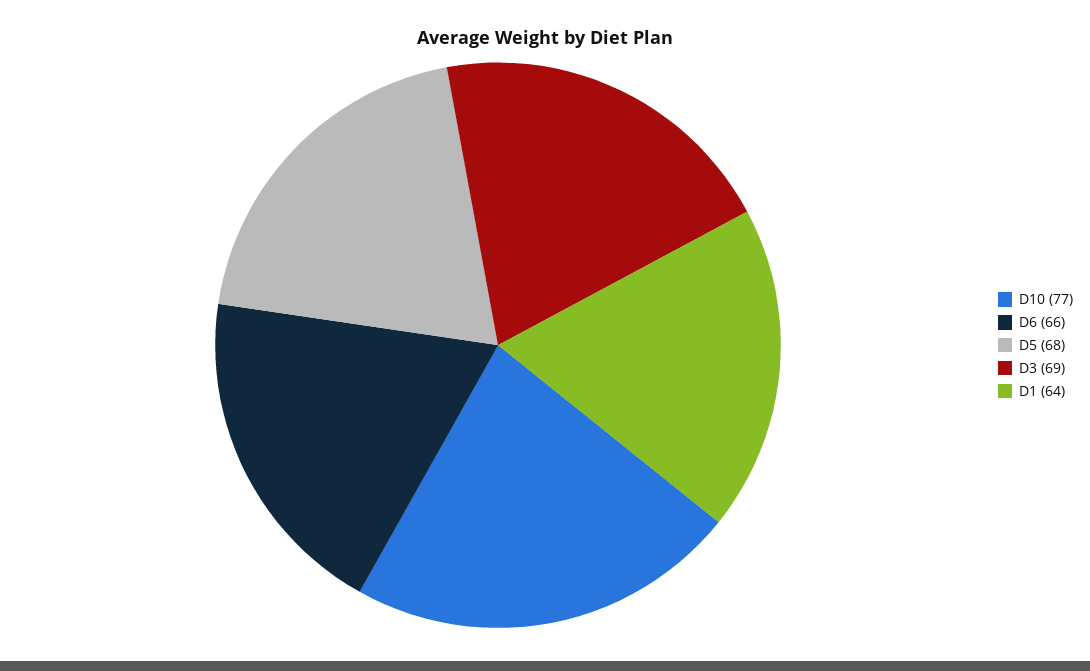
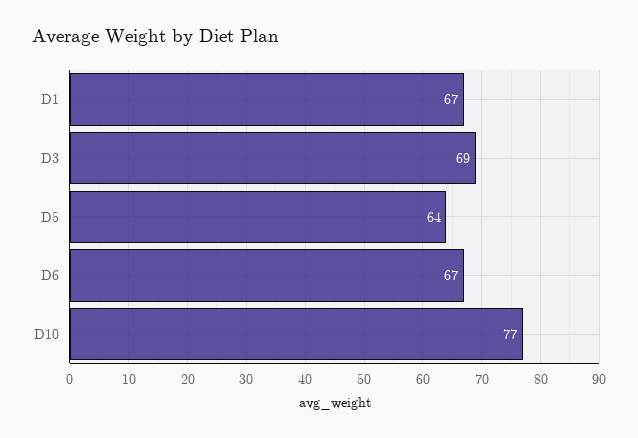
  {
    "D10": 77,
-   "D6": 66,
+   "D6": 67,
-   "D5": 68,
+   "D5": 64,
    "D3": 69,
-   "D1": 64
+   "D1": 67
  }

